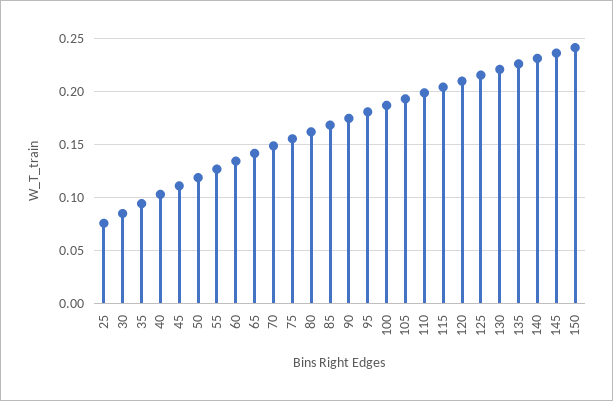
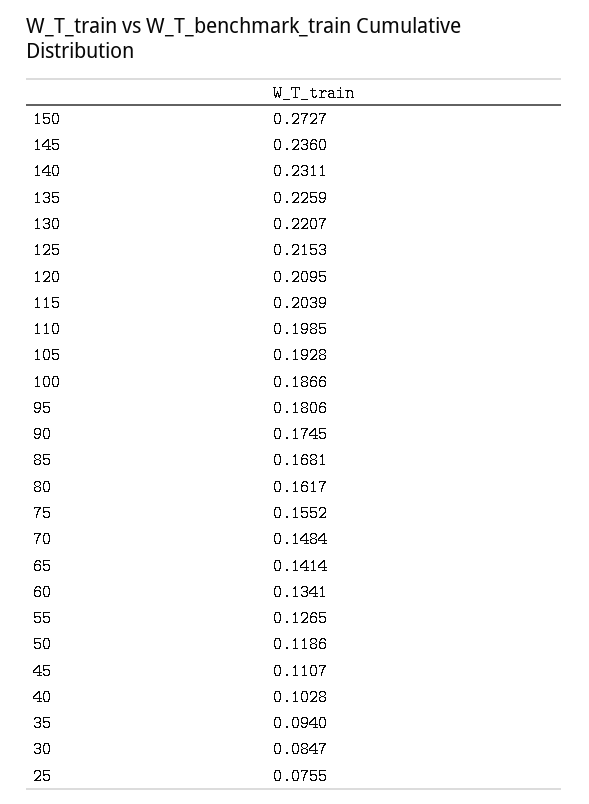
  {
    "25": 0.0755,
    "30": 0.0847,
    "35": 0.094,
    "40": 0.1028,
    "45": 0.1107,
    "50": 0.1186,
    "55": 0.1265,
    "60": 0.1341,
    "65": 0.1414,
    "70": 0.1484,
    "75": 0.1552,
    "80": 0.1617,
    "85": 0.1681,
    "90": 0.1745,
    "95": 0.1806,
    "100": 0.1866,
    "105": 0.1928,
    "110": 0.1985,
    "115": 0.2039,
    "120": 0.2095,
    "125": 0.2153,
    "130": 0.2207,
    "135": 0.2259,
    "140": 0.2311,
    "145": 0.236,
-   "150": 0.24
+   "150": 0.2727
  }

